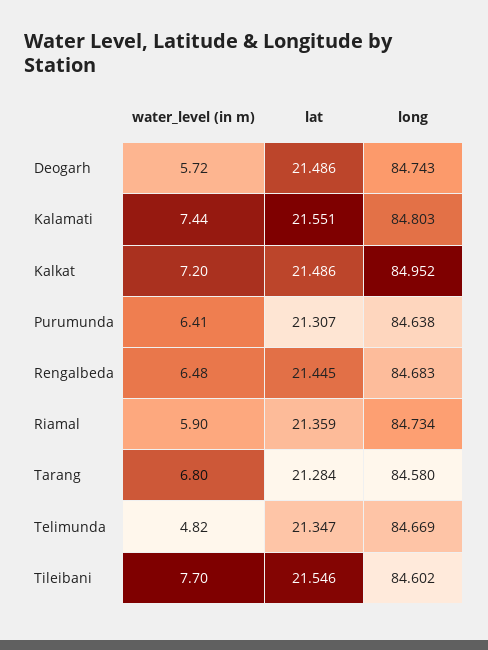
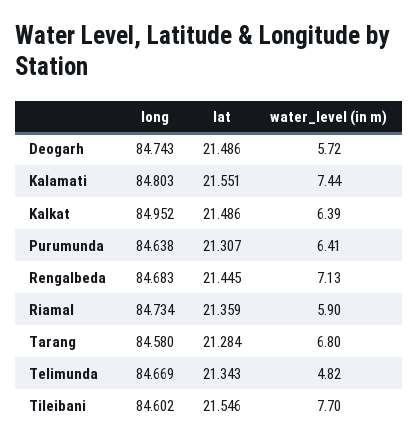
  {
    "water_level (in m)": {
      "Deogarh": 5.72,
      "Kalamati": 7.44,
-     "Kalkat": 7.2,
+     "Kalkat": 6.39,
      "Purumunda": 6.41,
-     "Rengalbeda": 6.48,
+     "Rengalbeda": 7.13,
      "Riamal": 5.9,
      "Tarang": 6.8,
      "Telimunda": 4.82,
      "Tileibani": 7.7
    },
    "lat": {
      "Deogarh": 21.486,
      "Kalamati": 21.551,
      "Kalkat": 21.486,
      "Purumunda": 21.307,
      "Rengalbeda": 21.445,
      "Riamal": 21.359,
      "Tarang": 21.284,
-     "Telimunda": 21.347,
+     "Telimunda": 21.343,
      "Tileibani": 21.546
    },
    "long": {
      "Deogarh": 84.743,
      "Kalamati": 84.803,
      "Kalkat": 84.952,
      "Purumunda": 84.638,
      "Rengalbeda": 84.683,
      "Riamal": 84.734,
      "Tarang": 84.58,
      "Telimunda": 84.669,
      "Tileibani": 84.602
    }
  }

